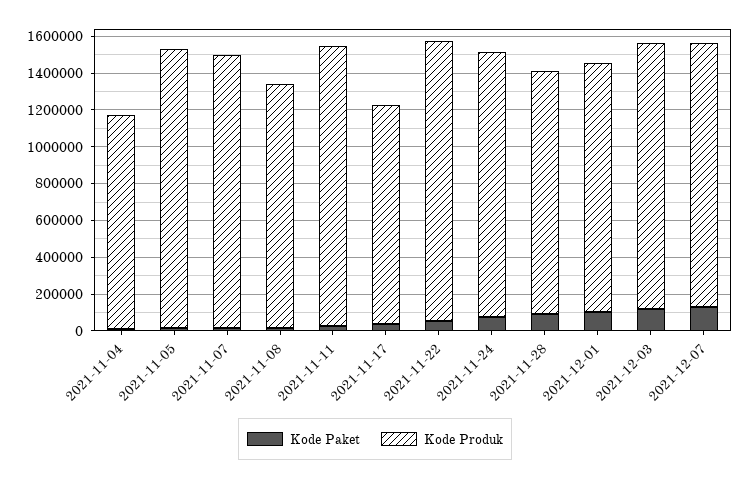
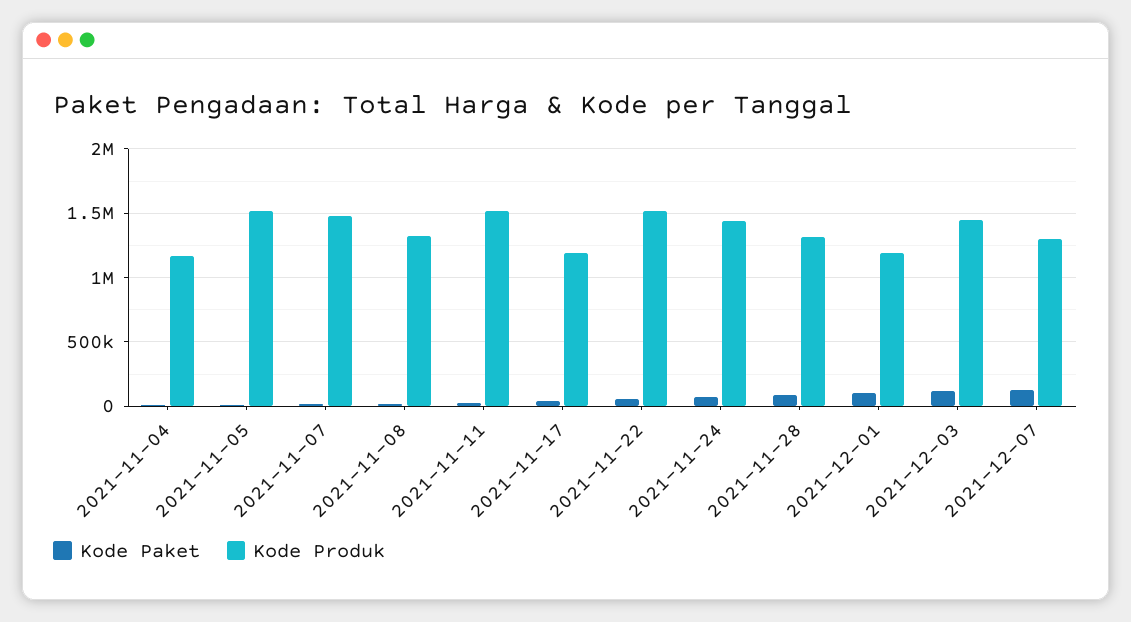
  {
    "Kode Paket": {
      "2021-11-04": 0,
      "2021-11-05": 0,
      "2021-11-07": 0,
      "2021-11-08": 0,
      "2021-11-11": 50000,
      "2021-11-17": 50000,
      "2021-11-22": 50000,
      "2021-11-24": 50000,
      "2021-11-28": 100000,
      "2021-12-01": 100000,
      "2021-12-03": 100000,
      "2021-12-07": 150000
    },
    "Kode Produk": {
      "2021-11-04": 1150000,
      "2021-11-05": 1500000,
      "2021-11-07": 1500000,
      "2021-11-08": 1300000,
      "2021-11-11": 1500000,
      "2021-11-17": 1200000,
      "2021-11-22": 1500000,
      "2021-11-24": 1450000,
      "2021-11-28": 1300000,
-     "2021-12-01": 1350000,
+     "2021-12-01": 1200000,
      "2021-12-03": 1450000,
-     "2021-12-07": 1450000
+     "2021-12-07": 1300000
    }
  }

